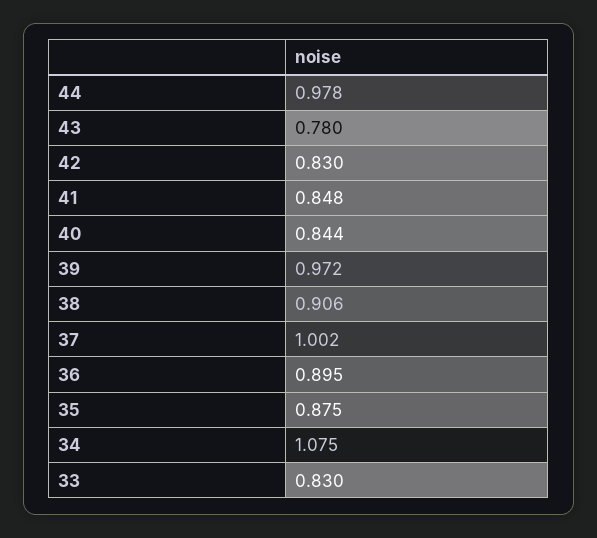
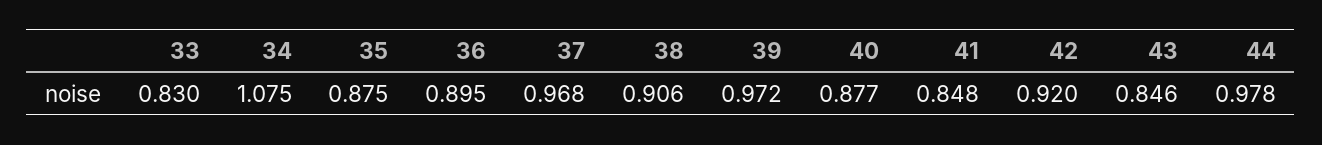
  {
    "44": 0.978,
-   "43": 0.78,
+   "43": 0.846,
-   "42": 0.83,
+   "42": 0.92,
    "41": 0.848,
-   "40": 0.844,
+   "40": 0.877,
    "39": 0.972,
    "38": 0.906,
-   "37": 1.002,
+   "37": 0.968,
    "36": 0.895,
    "35": 0.875,
    "34": 1.075,
    "33": 0.83
  }

